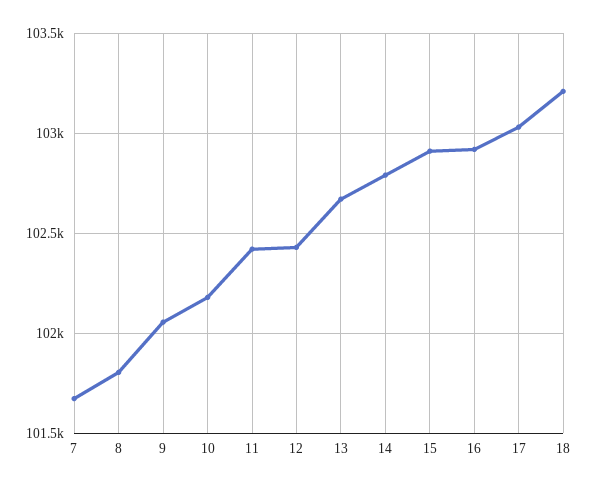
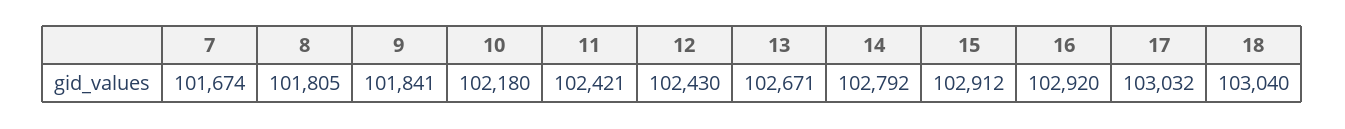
  {
    "7": 101674,
    "8": 101805,
-   "9": 102050,
+   "9": 101841,
    "10": 102180,
    "11": 102421,
    "12": 102430,
    "13": 102671,
    "14": 102792,
    "15": 102912,
    "16": 102920,
    "17": 103032,
-   "18": 103200
+   "18": 103040
  }

